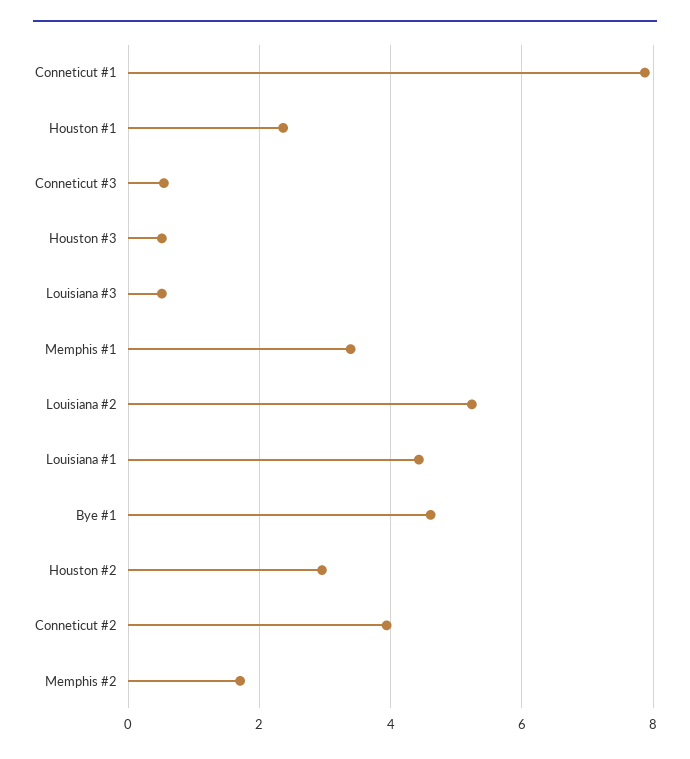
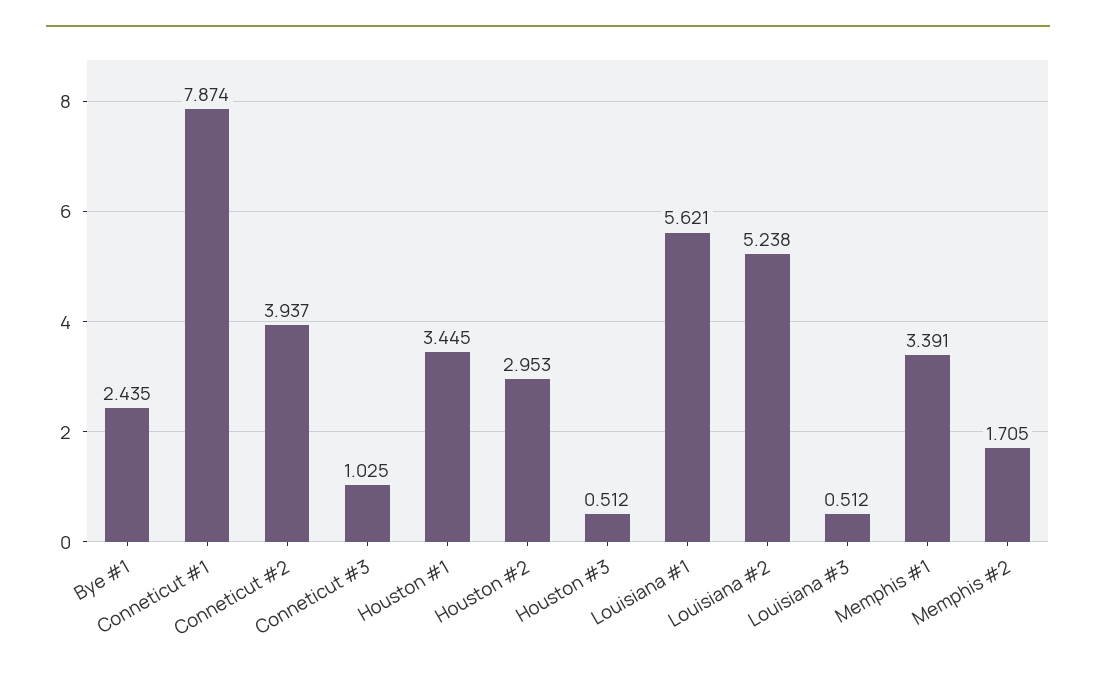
  {
    "Conneticut #1": 7.874,
-   "Houston #1": 2.4,
+   "Houston #1": 3.445,
-   "Conneticut #3": 0.6,
+   "Conneticut #3": 1.025,
    "Houston #3": 0.512,
    "Louisiana #3": 0.512,
    "Memphis #1": 3.391,
    "Louisiana #2": 5.238,
-   "Louisiana #1": 4.4,
+   "Louisiana #1": 5.621,
-   "Bye #1": 4.6,
+   "Bye #1": 2.435,
    "Houston #2": 2.953,
    "Conneticut #2": 3.937,
    "Memphis #2": 1.705
  }

